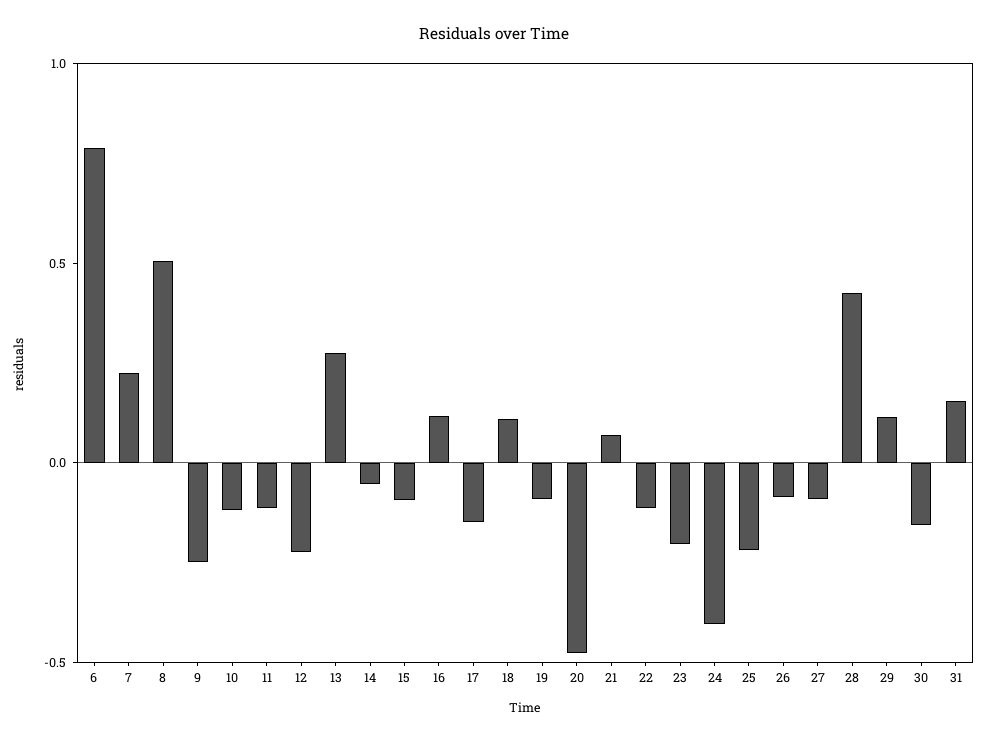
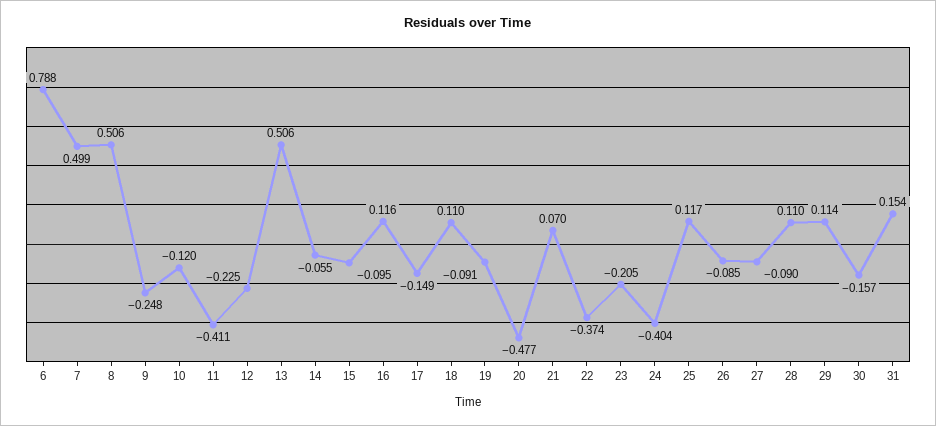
  {
    "6": 0.788,
-   "7": 0.2,
+   "7": 0.499,
    "8": 0.506,
    "9": -0.248,
    "10": -0.12,
-   "11": -0.1,
+   "11": -0.411,
    "12": -0.225,
-   "13": 0.3,
+   "13": 0.506,
    "14": -0.055,
    "15": -0.095,
    "16": 0.116,
    "17": -0.149,
    "18": 0.11,
    "19": -0.091,
    "20": -0.477,
    "21": 0.07,
-   "22": -0.1,
+   "22": -0.374,
    "23": -0.205,
    "24": -0.404,
-   "25": -0.2,
+   "25": 0.117,
    "26": -0.085,
    "27": -0.09,
-   "28": 0.4,
+   "28": 0.11,
    "29": 0.114,
    "30": -0.157,
    "31": 0.154
  }

